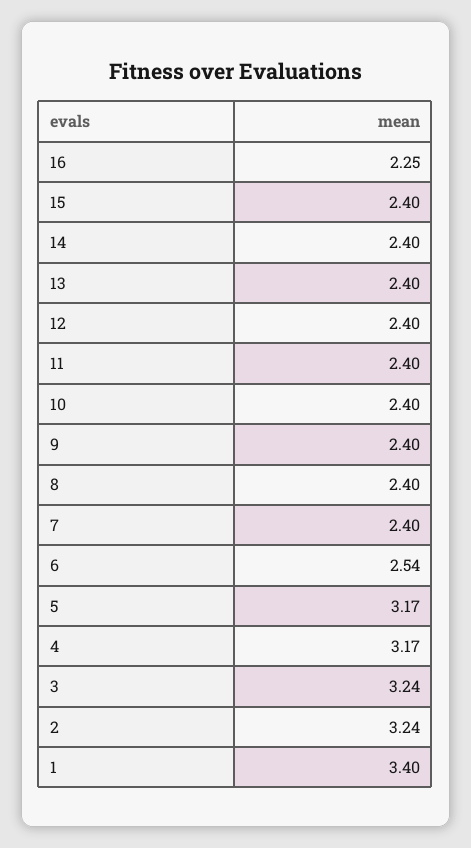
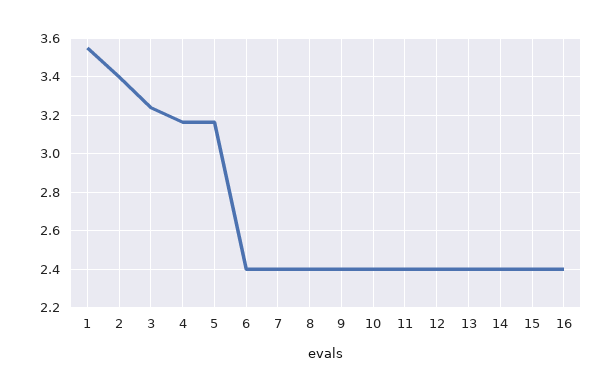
  {
-   "16": 2.25,
+   "16": 2.4,
    "15": 2.4,
    "14": 2.4,
    "13": 2.4,
    "12": 2.4,
    "11": 2.4,
    "10": 2.4,
    "9": 2.4,
    "8": 2.4,
    "7": 2.4,
-   "6": 2.54,
+   "6": 2.4,
    "5": 3.17,
    "4": 3.17,
    "3": 3.24,
-   "2": 3.24,
+   "2": 3.4,
-   "1": 3.4
+   "1": 3.55
  }

